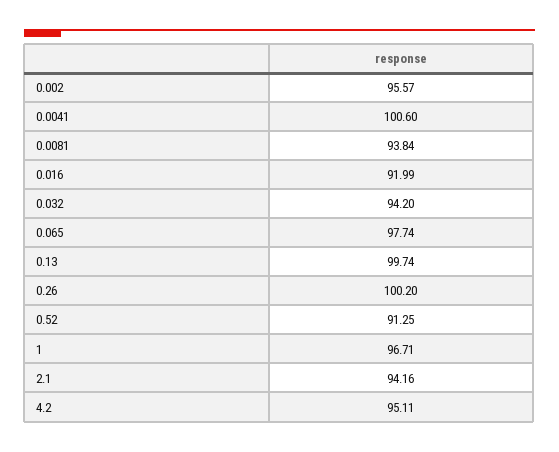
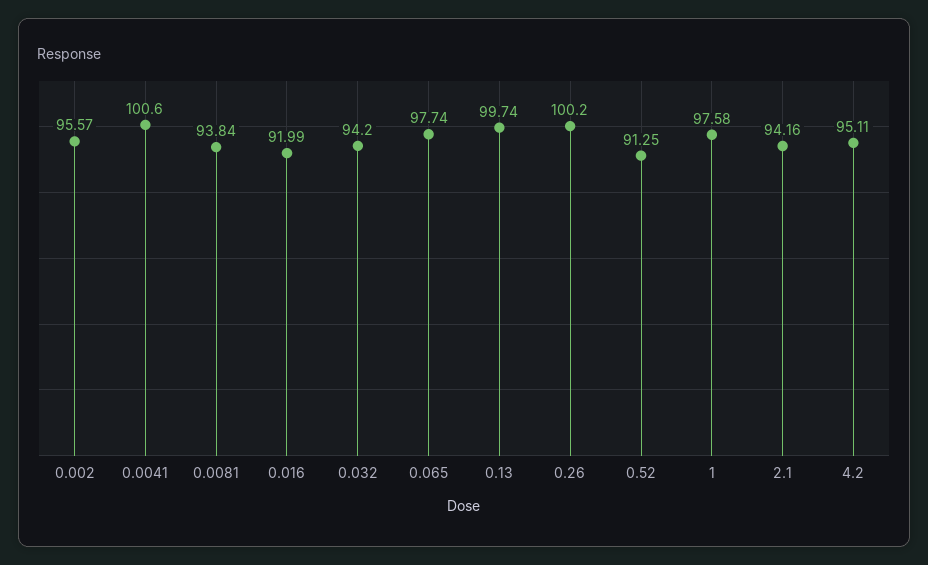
  {
    "0.002": 95.57,
    "0.0041": 100.6,
    "0.0081": 93.84,
    "0.016": 91.99,
    "0.032": 94.2,
    "0.065": 97.74,
    "0.13": 99.74,
    "0.26": 100.2,
    "0.52": 91.25,
-   "1": 96.71,
+   "1": 97.58,
    "2.1": 94.16,
    "4.2": 95.11
  }

